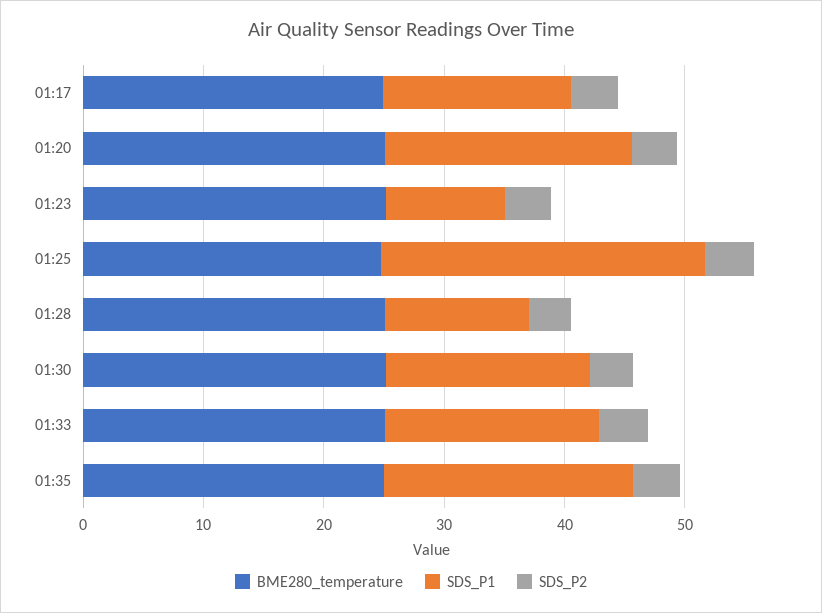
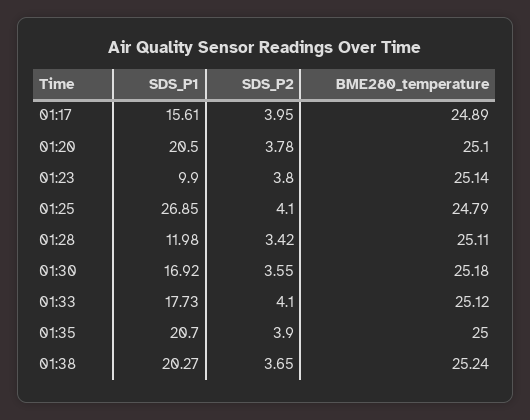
  {
    "BME280_temperature": {
      "01:17": 24.89,
      "01:20": 25.1,
      "01:23": 25.14,
      "01:25": 24.79,
      "01:28": 25.11,
      "01:30": 25.18,
      "01:33": 25.12,
-     "01:35": 25
+     "01:35": 25,
+     "01:38": 25.24
    },
    "SDS_P1": {
      "01:17": 15.61,
      "01:20": 20.5,
      "01:23": 9.9,
      "01:25": 26.85,
      "01:28": 11.98,
      "01:30": 16.92,
      "01:33": 17.73,
-     "01:35": 20.7
+     "01:35": 20.7,
+     "01:38": 20.27
    },
    "SDS_P2": {
      "01:17": 3.95,
      "01:20": 3.78,
      "01:23": 3.8,
      "01:25": 4.1,
      "01:28": 3.42,
      "01:30": 3.55,
      "01:33": 4.1,
-     "01:35": 3.9
+     "01:35": 3.9,
+     "01:38": 3.65
    }
  }

